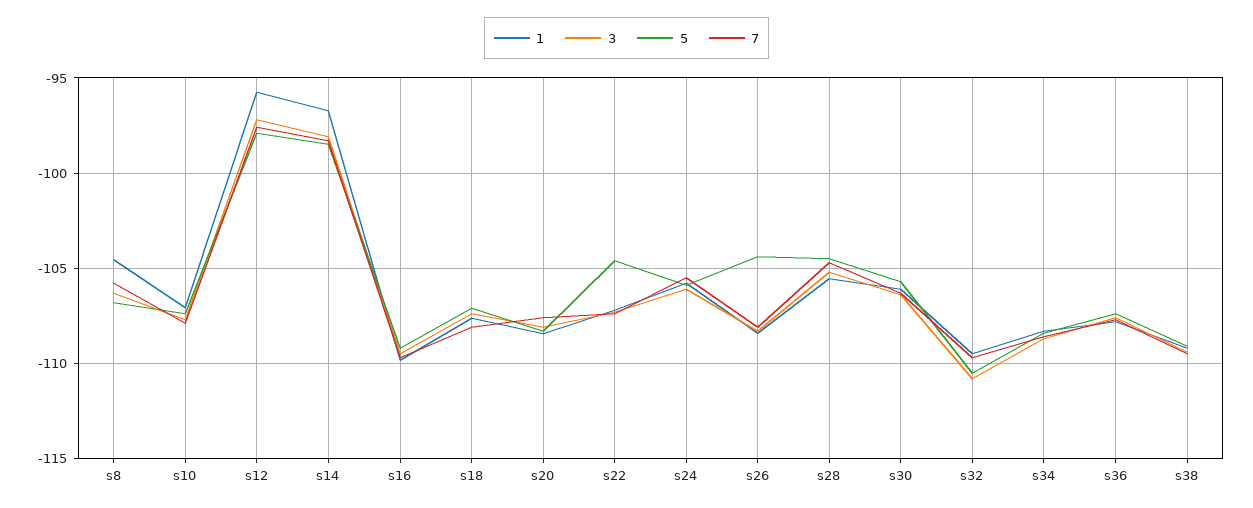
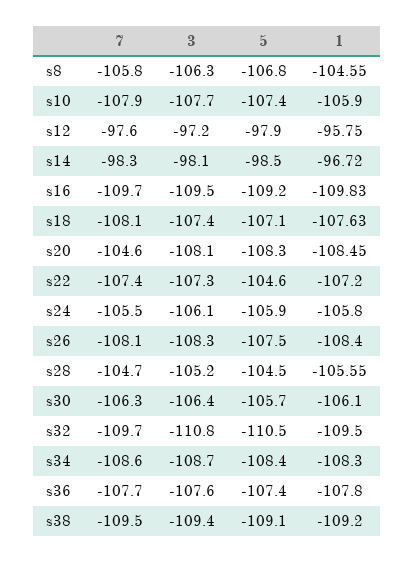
  {
    "1": {
      "s8": -104.55,
-     "s10": -107,
+     "s10": -105.9,
      "s12": -95.75,
      "s14": -96.72,
      "s16": -109.83,
      "s18": -107.63,
      "s20": -108.45,
      "s22": -107.2,
      "s24": -105.8,
      "s26": -108.4,
      "s28": -105.55,
      "s30": -106.1,
      "s32": -109.5,
      "s34": -108.3,
      "s36": -107.8,
      "s38": -109.2
    },
    "3": {
      "s8": -106.3,
      "s10": -107.7,
      "s12": -97.2,
      "s14": -98.1,
      "s16": -109.5,
      "s18": -107.4,
      "s20": -108.1,
      "s22": -107.3,
      "s24": -106.1,
      "s26": -108.3,
      "s28": -105.2,
      "s30": -106.4,
      "s32": -110.8,
      "s34": -108.7,
      "s36": -107.6,
      "s38": -109.4
    },
    "5": {
      "s8": -106.8,
      "s10": -107.4,
      "s12": -97.9,
      "s14": -98.5,
      "s16": -109.2,
      "s18": -107.1,
      "s20": -108.3,
      "s22": -104.6,
      "s24": -105.9,
-     "s26": -104.5,
+     "s26": -107.5,
      "s28": -104.5,
      "s30": -105.7,
      "s32": -110.5,
      "s34": -108.4,
      "s36": -107.4,
      "s38": -109.1
    },
    "7": {
      "s8": -105.8,
      "s10": -107.9,
      "s12": -97.6,
      "s14": -98.3,
      "s16": -109.7,
      "s18": -108.1,
-     "s20": -107.5,
+     "s20": -104.6,
      "s22": -107.4,
      "s24": -105.5,
      "s26": -108.1,
      "s28": -104.7,
      "s30": -106.3,
      "s32": -109.7,
      "s34": -108.6,
      "s36": -107.7,
      "s38": -109.5
    }
  }

